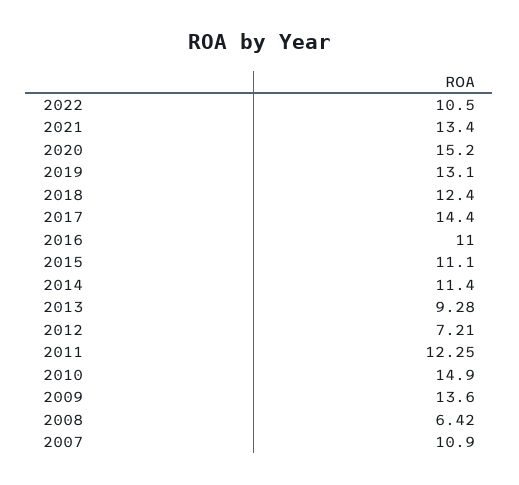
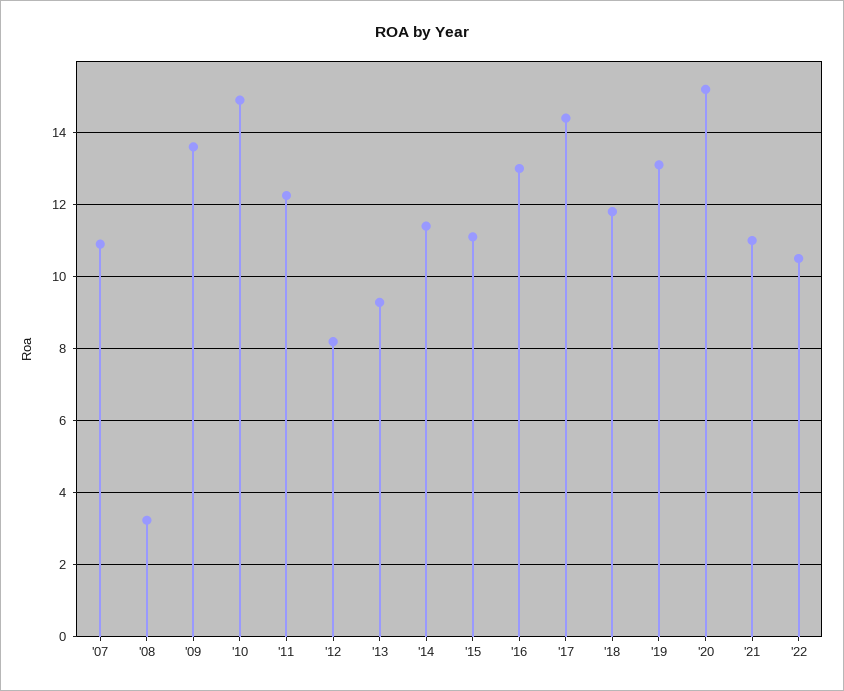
  {
    "2022": 10.5,
-   "2021": 13.4,
+   "2021": 11,
    "2020": 15.2,
    "2019": 13.1,
-   "2018": 12.4,
+   "2018": 11.8,
    "2017": 14.4,
-   "2016": 11,
+   "2016": 13,
    "2015": 11.1,
    "2014": 11.4,
    "2013": 9.28,
-   "2012": 7.21,
+   "2012": 8.2,
    "2011": 12.25,
    "2010": 14.9,
    "2009": 13.6,
-   "2008": 6.42,
+   "2008": 3.2,
    "2007": 10.9
  }

